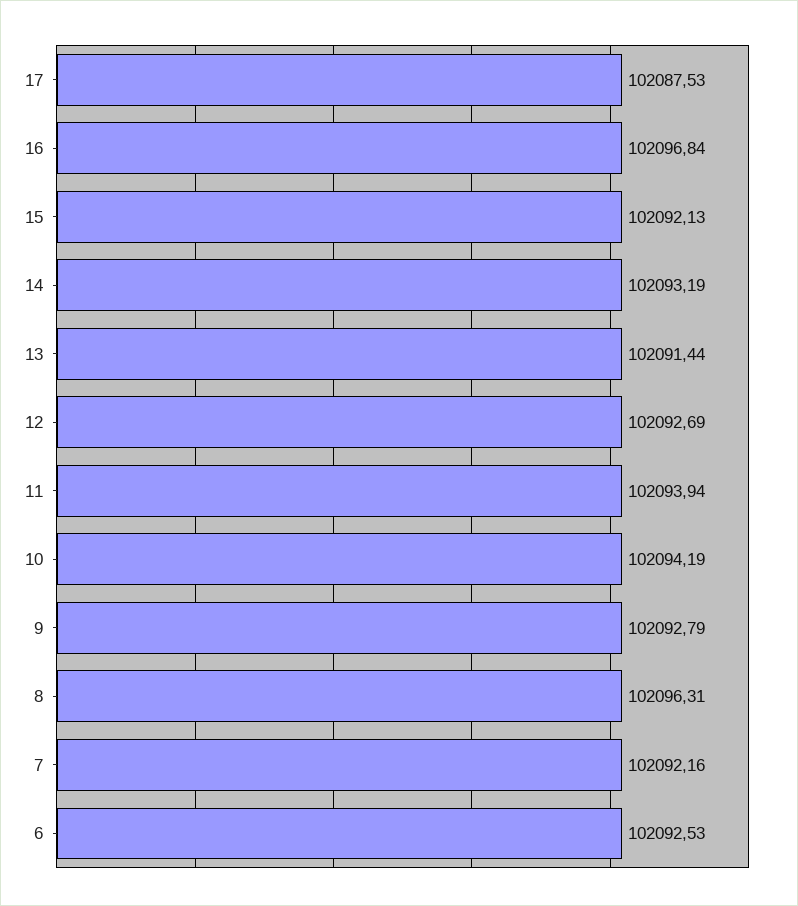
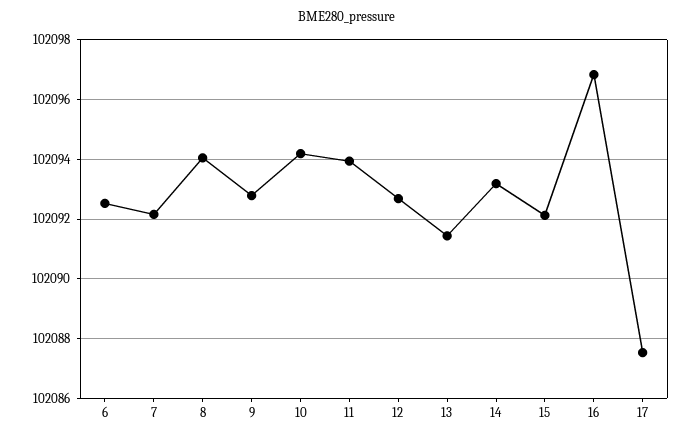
  {
    "17": 102087.53,
    "16": 102096.84,
    "15": 102092.13,
    "14": 102093.19,
    "13": 102091.44,
    "12": 102092.69,
    "11": 102093.94,
    "10": 102094.19,
    "9": 102092.79,
-   "8": 102096.31,
+   "8": 102094,
    "7": 102092.16,
    "6": 102092.53
  }

